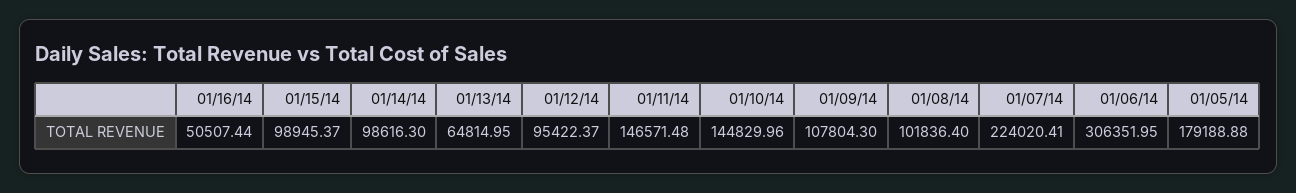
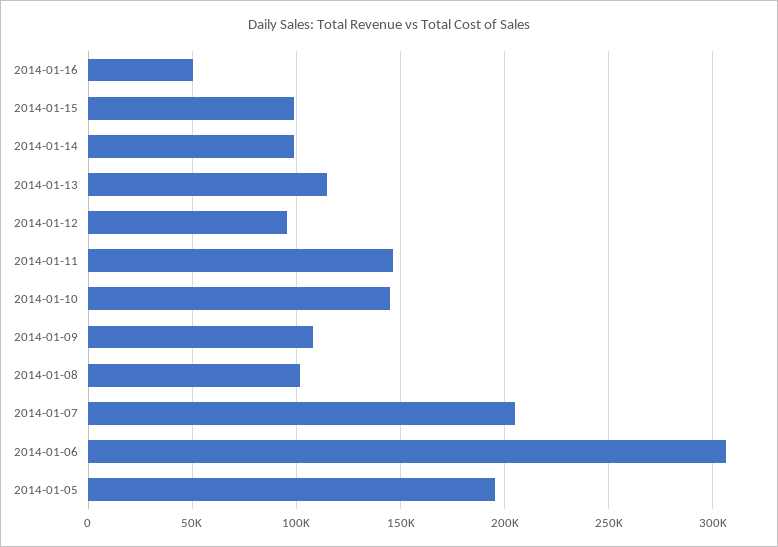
  {
    "01/16/14": 50507.44,
    "01/15/14": 98945.37,
    "01/14/14": 98616.3,
-   "01/13/14": 64814.95,
+   "01/13/14": 115000,
    "01/12/14": 95422.37,
    "01/11/14": 146571.48,
    "01/10/14": 144829.96,
    "01/09/14": 107804.3,
    "01/08/14": 101836.4,
-   "01/07/14": 224020.41,
+   "01/07/14": 205000,
    "01/06/14": 306351.95,
-   "01/05/14": 179188.88
+   "01/05/14": 195000
  }

